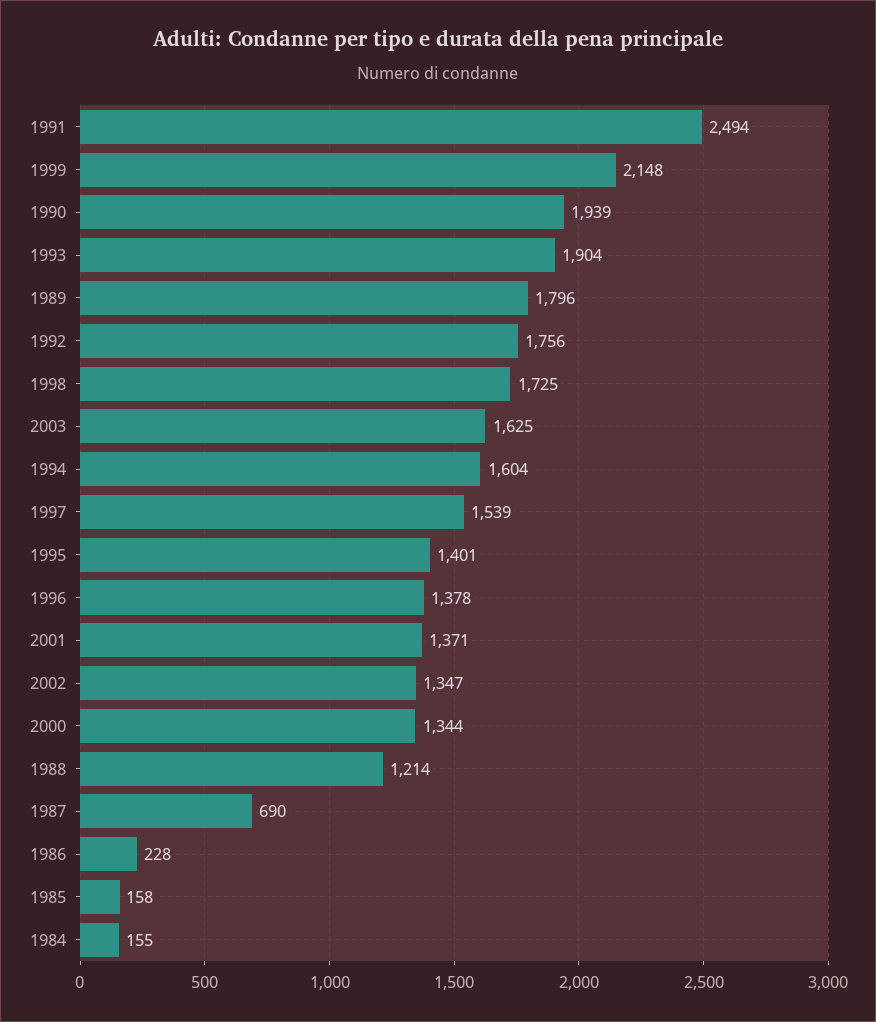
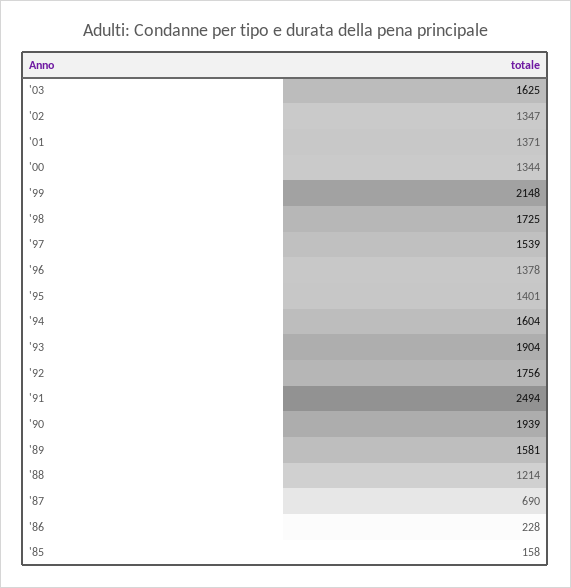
  {
    "1991": 2494,
    "1999": 2148,
    "1990": 1939,
    "1993": 1904,
-   "1989": 1796,
+   "1989": 1581,
    "1992": 1756,
    "1998": 1725,
    "2003": 1625,
    "1994": 1604,
    "1997": 1539,
    "1995": 1401,
    "1996": 1378,
    "2001": 1371,
    "2002": 1347,
    "2000": 1344,
    "1988": 1214,
    "1987": 690,
    "1986": 228,
-   "1985": 158,
+   "1985": 158
-   "1984": 155
  }

